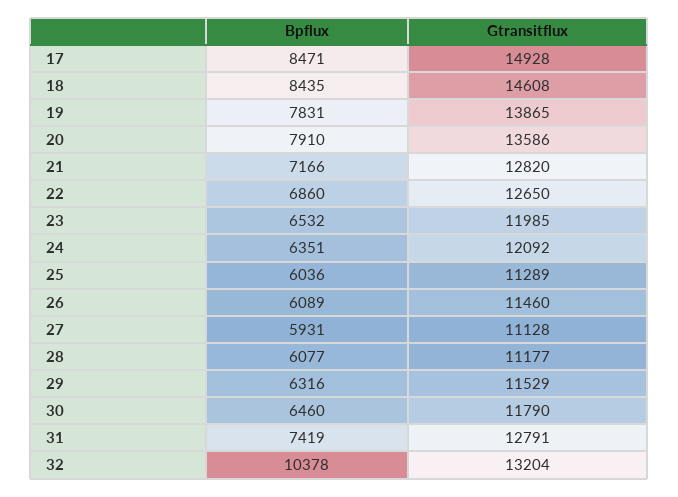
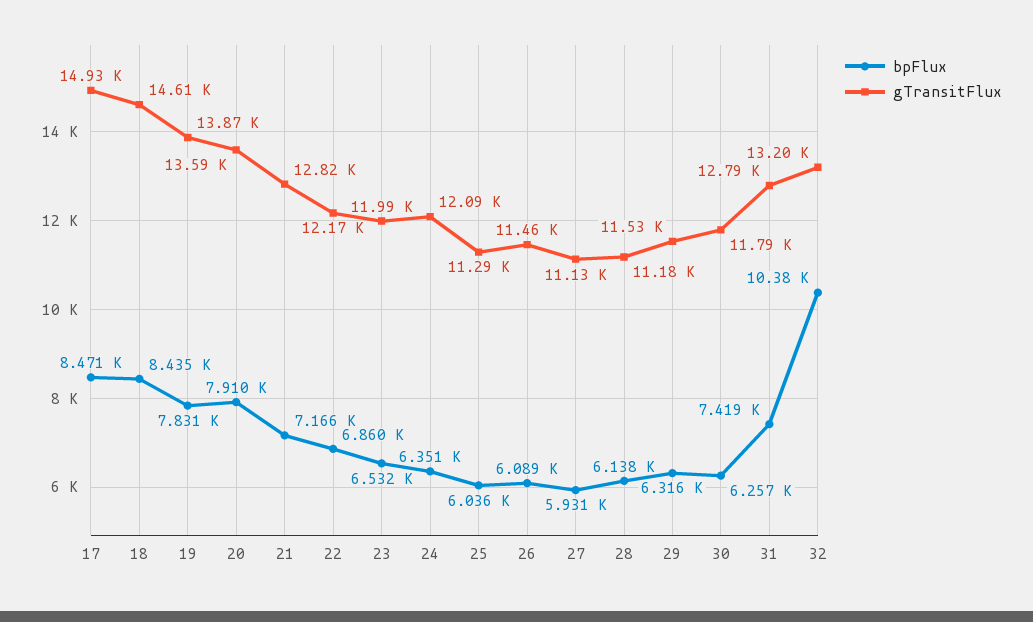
  {
    "Bpflux": {
      "17": 8471,
      "18": 8435,
      "19": 7831,
      "20": 7910,
      "21": 7166,
      "22": 6860,
      "23": 6532,
      "24": 6351,
      "25": 6036,
      "26": 6089,
      "27": 5931,
-     "28": 6077,
+     "28": 6138,
      "29": 6316,
-     "30": 6460,
+     "30": 6257,
      "31": 7419,
      "32": 10378
    },
    "Gtransitflux": {
      "17": 14928,
      "18": 14608,
      "19": 13865,
      "20": 13586,
      "21": 12820,
-     "22": 12650,
+     "22": 12170,
      "23": 11985,
      "24": 12092,
      "25": 11289,
      "26": 11460,
      "27": 11128,
      "28": 11177,
      "29": 11529,
      "30": 11790,
      "31": 12791,
      "32": 13204
    }
  }

